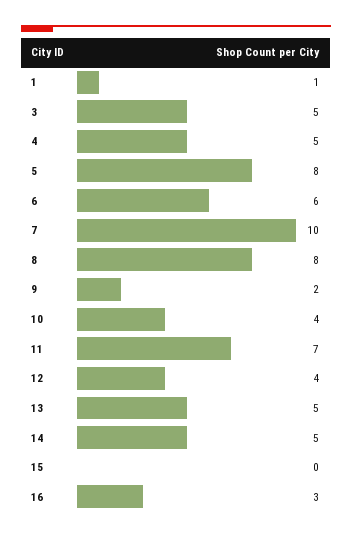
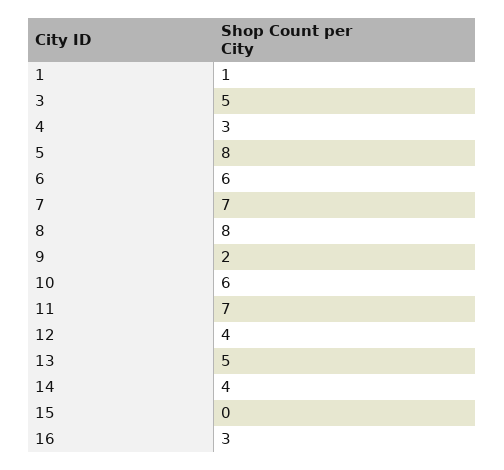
  {
    "1": 1,
    "3": 5,
-   "4": 5,
+   "4": 3,
    "5": 8,
    "6": 6,
-   "7": 10,
+   "7": 7,
    "8": 8,
    "9": 2,
-   "10": 4,
+   "10": 6,
    "11": 7,
    "12": 4,
    "13": 5,
-   "14": 5,
+   "14": 4,
    "15": 0,
    "16": 3
  }

